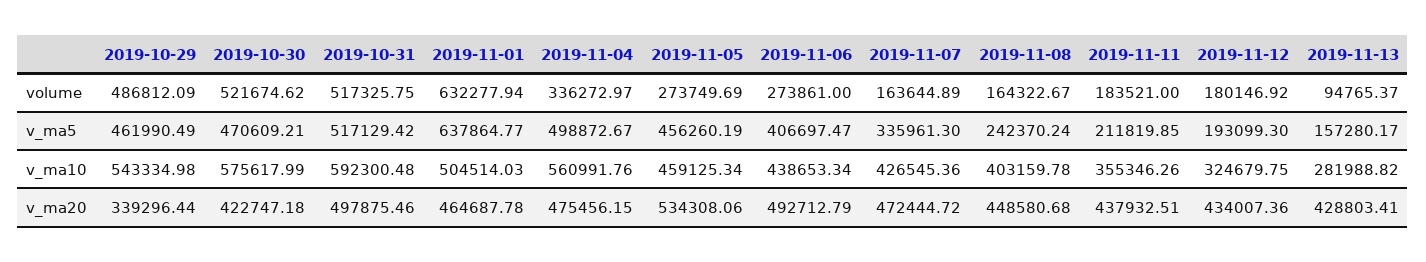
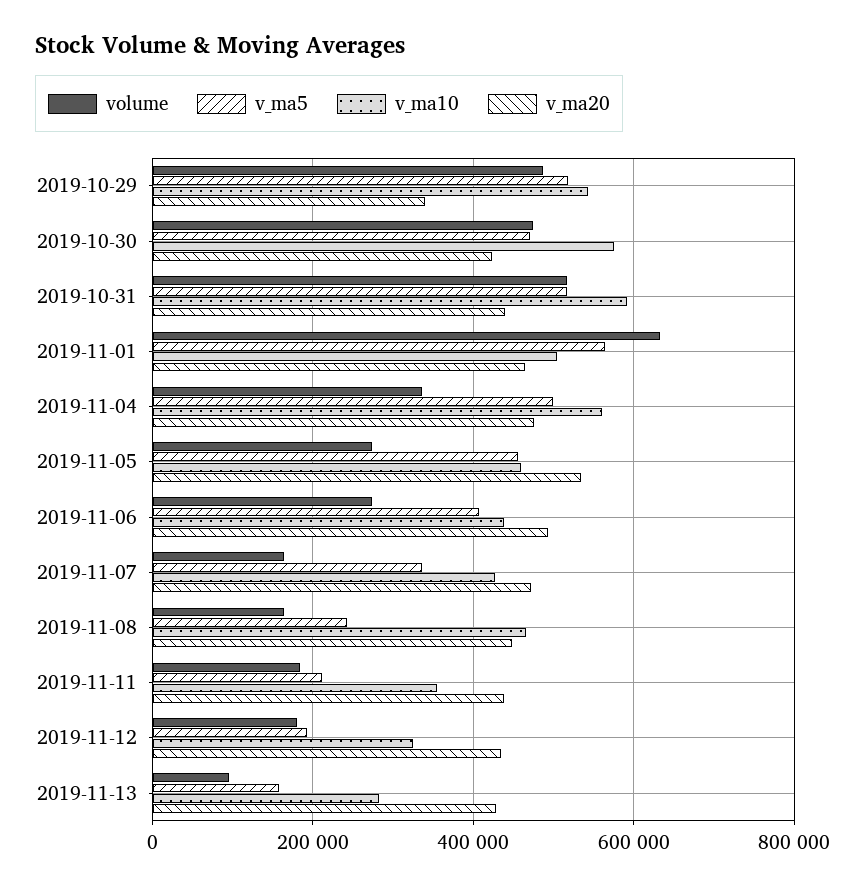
  {
    "volume": {
      "2019-10-29": 486812.09,
-     "2019-10-30": 521674.62,
+     "2019-10-30": 480000,
      "2019-10-31": 517325.75,
      "2019-11-01": 632277.94,
      "2019-11-04": 336272.97,
      "2019-11-05": 273749.69,
      "2019-11-06": 273861,
      "2019-11-07": 163644.89,
      "2019-11-08": 164322.67,
      "2019-11-11": 183521,
      "2019-11-12": 180146.92,
      "2019-11-13": 94765.37
    },
    "v_ma5": {
-     "2019-10-29": 461990.49,
+     "2019-10-29": 520000,
      "2019-10-30": 470609.21,
      "2019-10-31": 517129.42,
-     "2019-11-01": 637864.77,
+     "2019-11-01": 560000,
      "2019-11-04": 498872.67,
      "2019-11-05": 456260.19,
      "2019-11-06": 406697.47,
      "2019-11-07": 335961.3,
      "2019-11-08": 242370.24,
      "2019-11-11": 211819.85,
      "2019-11-12": 193099.3,
      "2019-11-13": 157280.17
    },
    "v_ma10": {
      "2019-10-29": 543334.98,
      "2019-10-30": 575617.99,
      "2019-10-31": 592300.48,
      "2019-11-01": 504514.03,
      "2019-11-04": 560991.76,
      "2019-11-05": 459125.34,
      "2019-11-06": 438653.34,
      "2019-11-07": 426545.36,
-     "2019-11-08": 403159.78,
+     "2019-11-08": 460000,
      "2019-11-11": 355346.26,
      "2019-11-12": 324679.75,
      "2019-11-13": 281988.82
    },
    "v_ma20": {
      "2019-10-29": 339296.44,
      "2019-10-30": 422747.18,
-     "2019-10-31": 497875.46,
+     "2019-10-31": 440000,
      "2019-11-01": 464687.78,
      "2019-11-04": 475456.15,
      "2019-11-05": 534308.06,
      "2019-11-06": 492712.79,
      "2019-11-07": 472444.72,
      "2019-11-08": 448580.68,
      "2019-11-11": 437932.51,
      "2019-11-12": 434007.36,
      "2019-11-13": 428803.41
    }
  }

